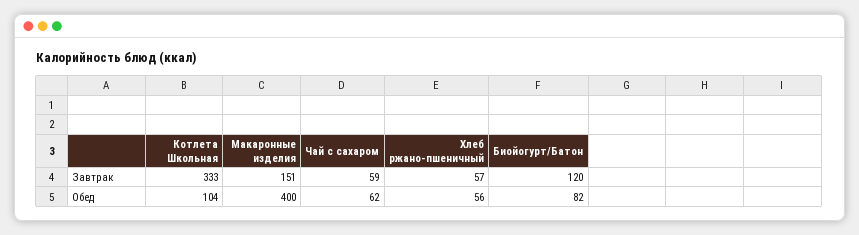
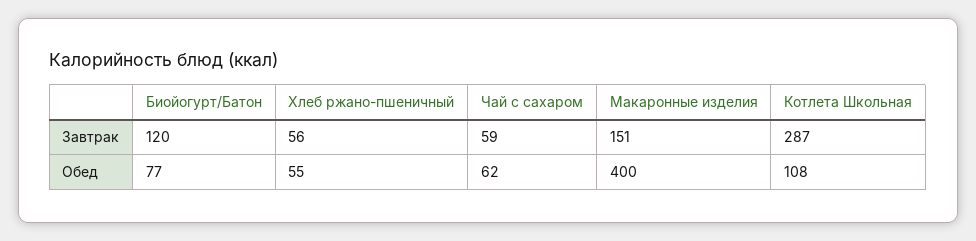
  {
    "Котлета Школьная": {
-     "Завтрак": 333,
+     "Завтрак": 287,
-     "Обед": 104
+     "Обед": 108
    },
    "Макаронные изделия": {
      "Завтрак": 151,
      "Обед": 400
    },
    "Чай с сахаром": {
      "Завтрак": 59,
      "Обед": 62
    },
    "Хлеб ржано-пшеничный": {
-     "Завтрак": 57,
+     "Завтрак": 56,
-     "Обед": 56
+     "Обед": 55
    },
    "Биойогурт/Батон": {
      "Завтрак": 120,
-     "Обед": 82
+     "Обед": 77
    }
  }

